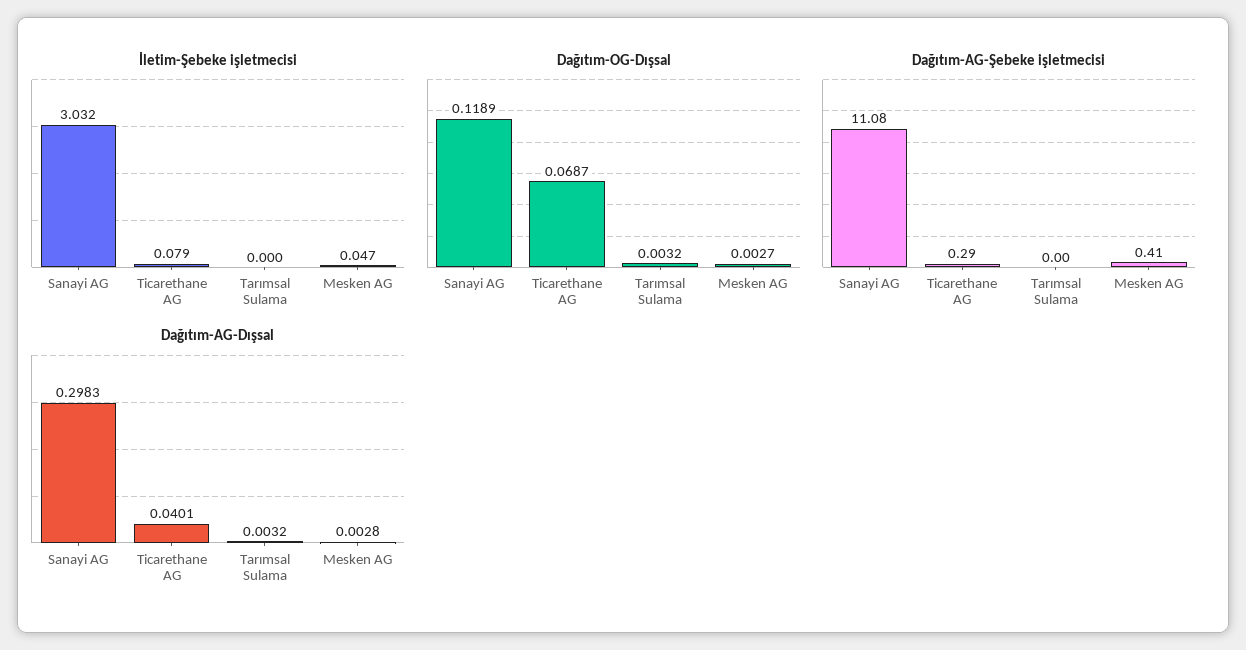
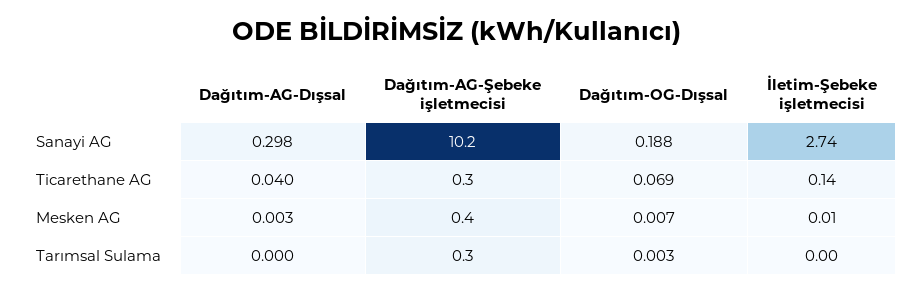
  {
    "İletim-Şebeke işletmecisi": {
-     "Sanayi AG": 3.032,
+     "Sanayi AG": 2.74,
-     "Ticarethane AG": 0.079,
+     "Ticarethane AG": 0.14,
      "Tarımsal Sulama": 0,
-     "Mesken AG": 0.047
+     "Mesken AG": 0.01
    },
    "Dağıtım-OG-Dışsal": {
-     "Sanayi AG": 0.1189,
+     "Sanayi AG": 0.188,
      "Ticarethane AG": 0.0687,
      "Tarımsal Sulama": 0.0032,
-     "Mesken AG": 0.0027
+     "Mesken AG": 0.007
    },
    "Dağıtım-AG-Şebeke işletmecisi": {
-     "Sanayi AG": 11.08,
+     "Sanayi AG": 10.2,
      "Ticarethane AG": 0.29,
-     "Tarımsal Sulama": 0,
+     "Tarımsal Sulama": 0.3,
      "Mesken AG": 0.41
    },
    "Dağıtım-AG-Dışsal": {
      "Sanayi AG": 0.2983,
      "Ticarethane AG": 0.0401,
-     "Tarımsal Sulama": 0.0032,
+     "Tarımsal Sulama": 0,
      "Mesken AG": 0.0028
    }
  }

